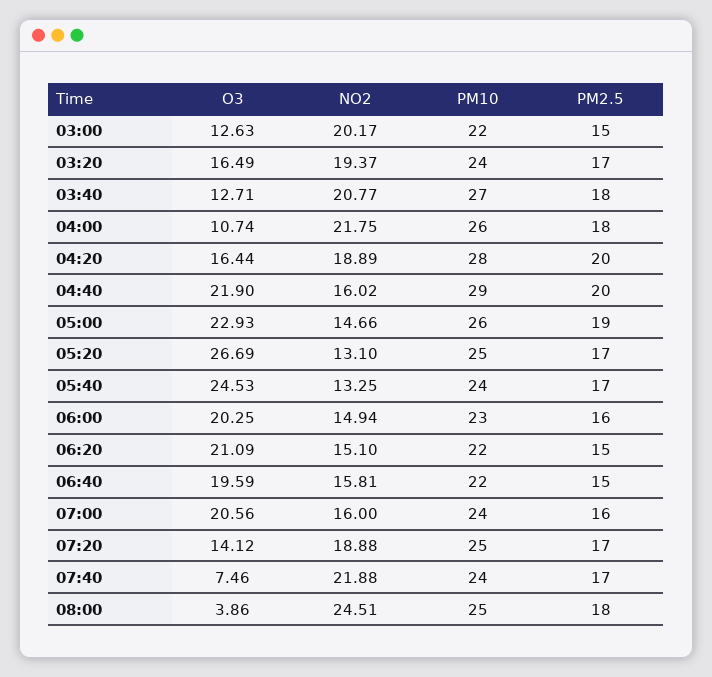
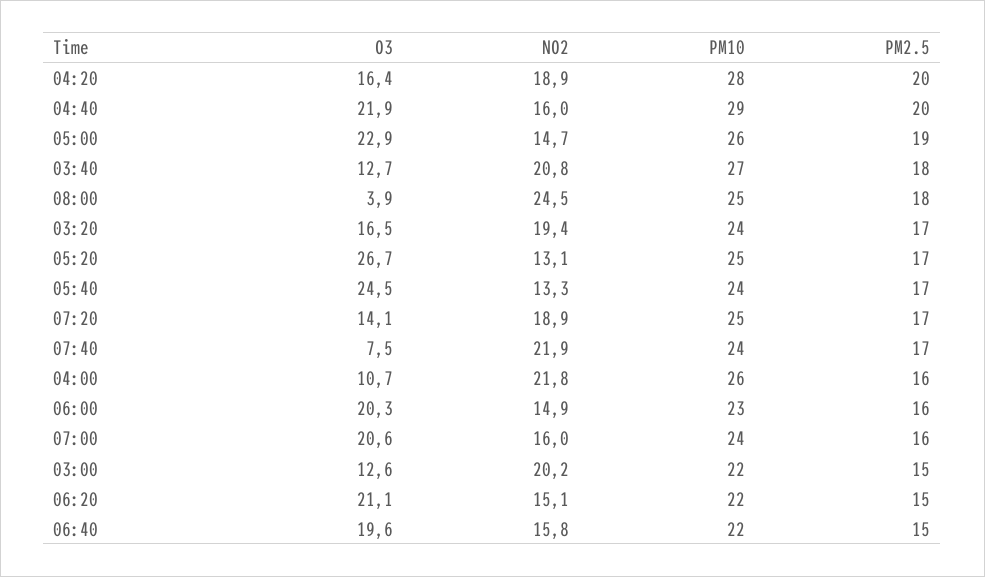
  {
    "O3": {
      "03:00": 12.63,
      "03:20": 16.49,
      "03:40": 12.71,
      "04:00": 10.74,
      "04:20": 16.44,
      "04:40": 21.9,
      "05:00": 22.93,
      "05:20": 26.69,
      "05:40": 24.53,
      "06:00": 20.25,
      "06:20": 21.09,
      "06:40": 19.59,
      "07:00": 20.56,
      "07:20": 14.12,
      "07:40": 7.46,
      "08:00": 3.86
    },
    "NO2": {
      "03:00": 20.17,
      "03:20": 19.37,
      "03:40": 20.77,
      "04:00": 21.75,
      "04:20": 18.89,
      "04:40": 16.02,
      "05:00": 14.66,
      "05:20": 13.1,
      "05:40": 13.25,
      "06:00": 14.94,
      "06:20": 15.1,
      "06:40": 15.81,
      "07:00": 16,
      "07:20": 18.88,
      "07:40": 21.88,
      "08:00": 24.51
    },
    "PM10": {
      "03:00": 22,
      "03:20": 24,
      "03:40": 27,
      "04:00": 26,
      "04:20": 28,
      "04:40": 29,
      "05:00": 26,
      "05:20": 25,
      "05:40": 24,
      "06:00": 23,
      "06:20": 22,
      "06:40": 22,
      "07:00": 24,
      "07:20": 25,
      "07:40": 24,
      "08:00": 25
    },
    "PM2.5": {
      "03:00": 15,
      "03:20": 17,
      "03:40": 18,
-     "04:00": 18,
+     "04:00": 16,
      "04:20": 20,
      "04:40": 20,
      "05:00": 19,
      "05:20": 17,
      "05:40": 17,
      "06:00": 16,
      "06:20": 15,
      "06:40": 15,
      "07:00": 16,
      "07:20": 17,
      "07:40": 17,
      "08:00": 18
    }
  }

